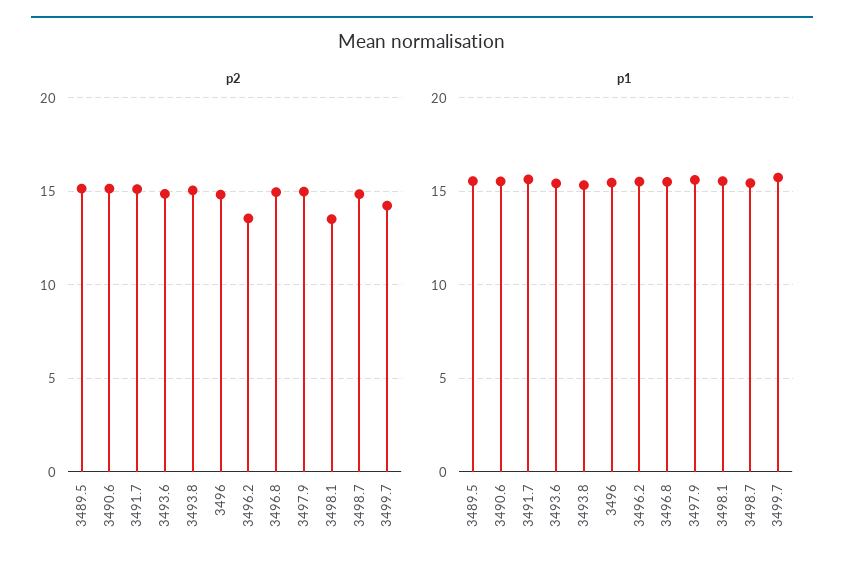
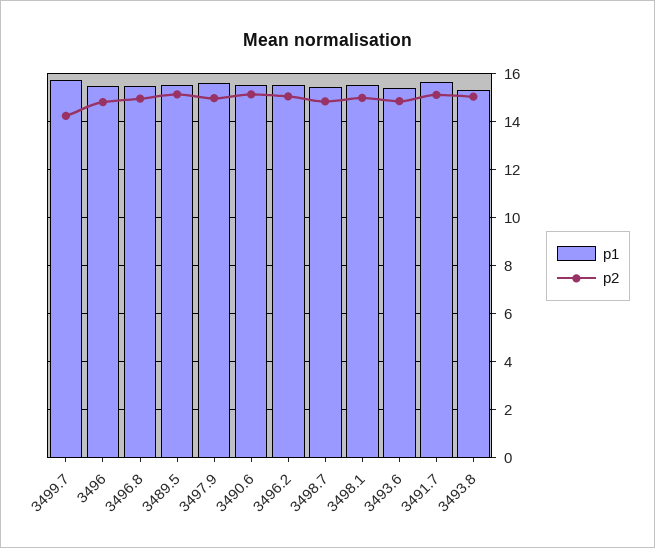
  {
    "p2": {
      "3489.5": 15.25,
      "3490.6": 15.25,
      "3491.7": 15,
      "3493.6": 14.75,
      "3493.8": 15,
      "3496": 14.75,
-     "3496.2": 13.5,
+     "3496.2": 15,
      "3496.8": 15,
      "3497.9": 15,
-     "3498.1": 13.5,
+     "3498.1": 15,
      "3498.7": 14.75,
      "3499.7": 14.25
    },
    "p1": {
      "3489.5": 15.5,
      "3490.6": 15.5,
      "3491.7": 15.75,
      "3493.6": 15.5,
      "3493.8": 15.25,
      "3496": 15.5,
      "3496.2": 15.5,
      "3496.8": 15.5,
      "3497.9": 15.5,
      "3498.1": 15.5,
      "3498.7": 15.5,
      "3499.7": 15.75
    }
  }

